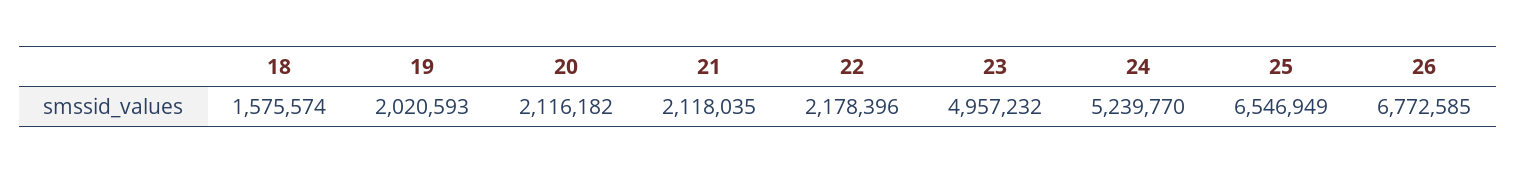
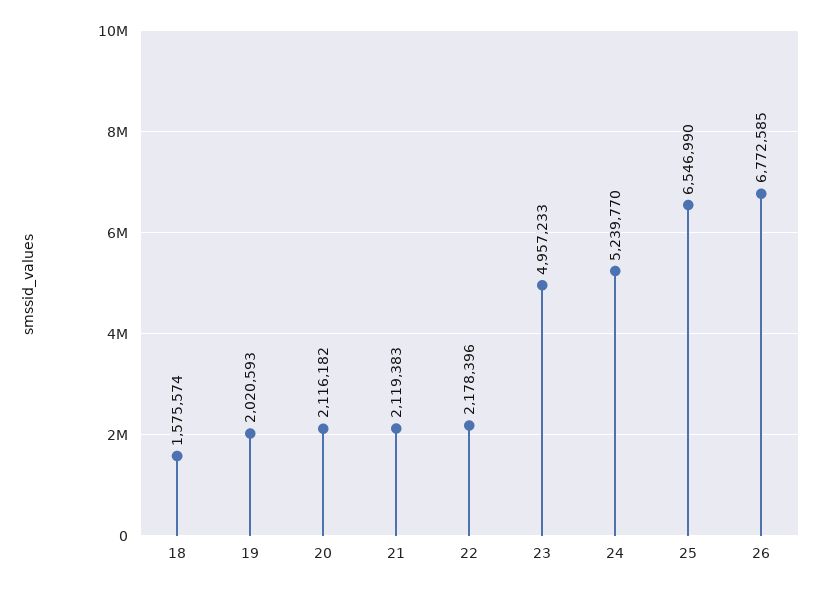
  {
    "18": 1575574,
    "19": 2020593,
    "20": 2116182,
-   "21": 2118035,
+   "21": 2119383,
    "22": 2178396,
-   "23": 4957232,
+   "23": 4957233,
    "24": 5239770,
-   "25": 6546949,
+   "25": 6546990,
    "26": 6772585
  }

